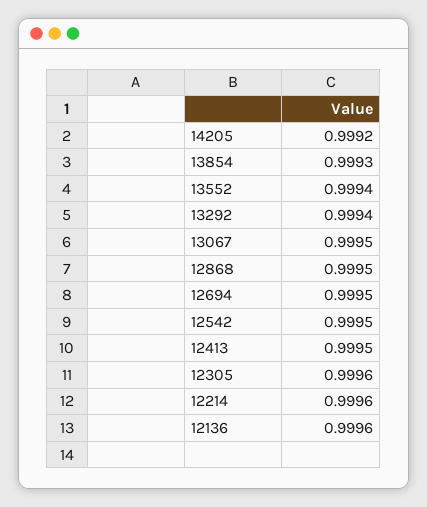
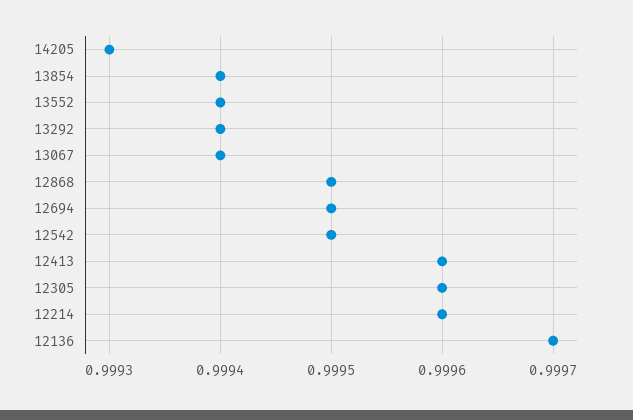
  {
-   "14205": 0.9992,
+   "14205": 0.9993,
-   "13854": 0.9993,
+   "13854": 0.9994,
    "13552": 0.9994,
    "13292": 0.9994,
-   "13067": 0.9995,
+   "13067": 0.9994,
    "12868": 0.9995,
    "12694": 0.9995,
    "12542": 0.9995,
-   "12413": 0.9995,
+   "12413": 0.9996,
    "12305": 0.9996,
    "12214": 0.9996,
-   "12136": 0.9996
+   "12136": 0.9997
  }

